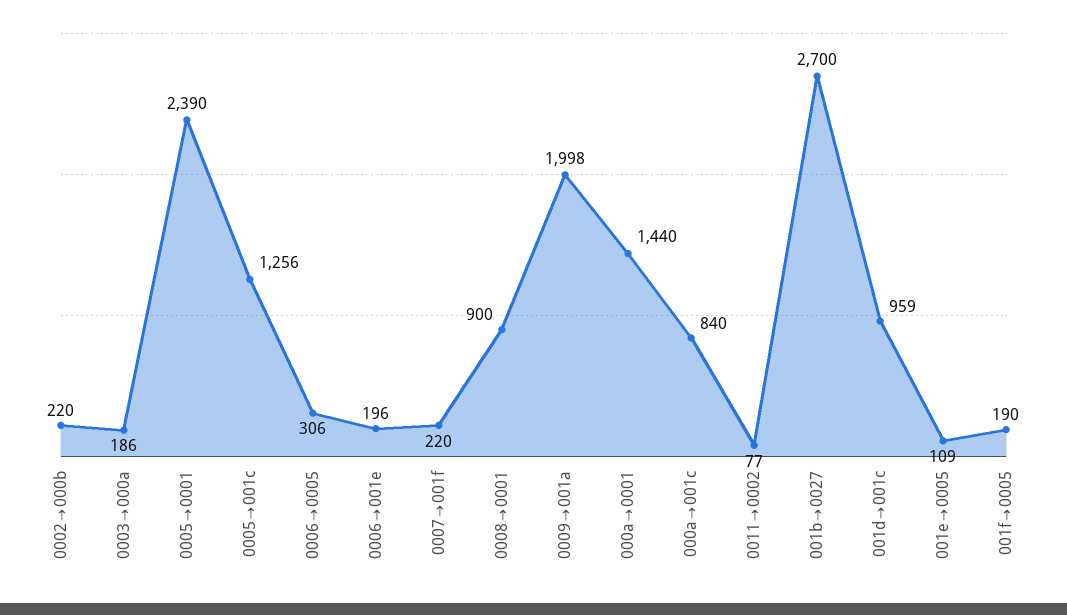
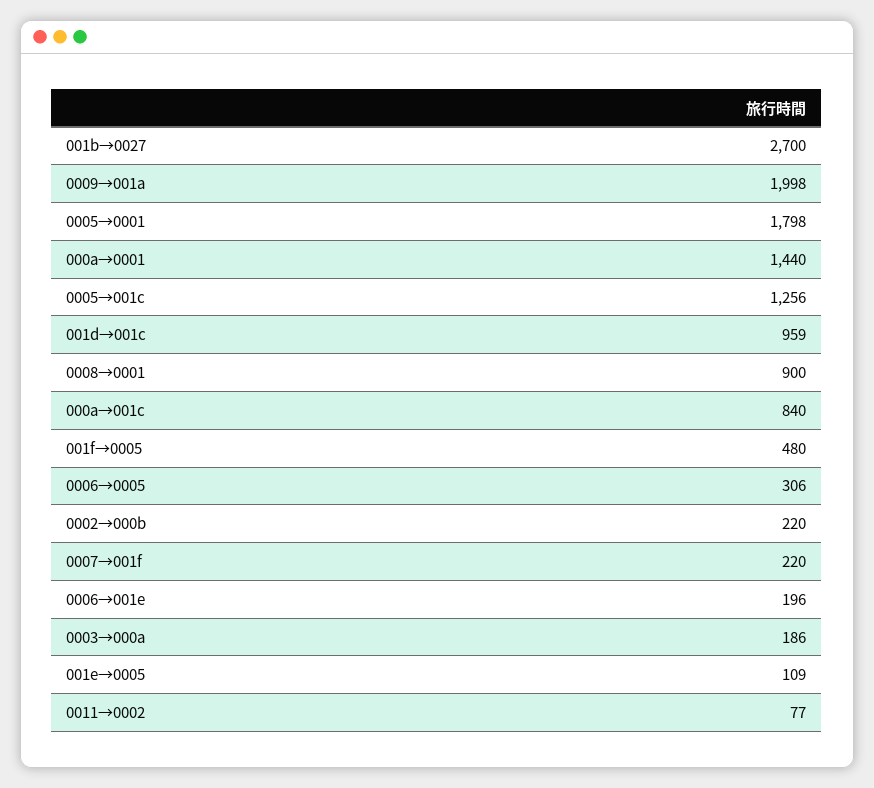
  {
    "0002→000b": 220,
    "0003→000a": 186,
-   "0005→0001": 2390,
+   "0005→0001": 1798,
    "0005→001c": 1256,
    "0006→0005": 306,
    "0006→001e": 196,
    "0007→001f": 220,
    "0008→0001": 900,
    "0009→001a": 1998,
    "000a→0001": 1440,
    "000a→001c": 840,
    "0011→0002": 77,
    "001b→0027": 2700,
    "001d→001c": 959,
    "001e→0005": 109,
-   "001f→0005": 190
+   "001f→0005": 480
  }

